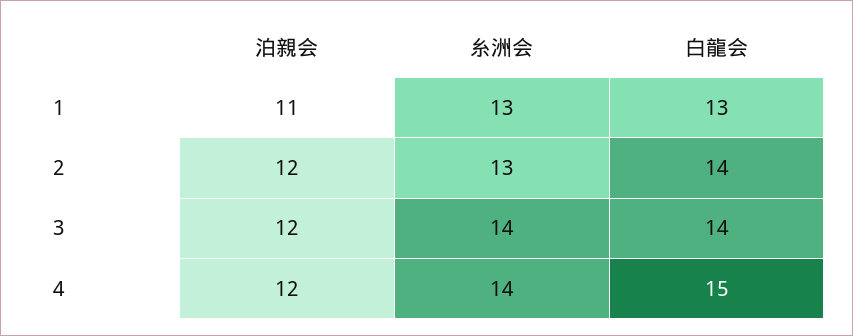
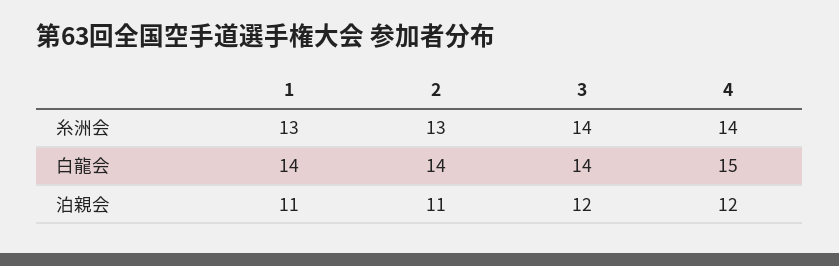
  {
    "泊親会": {
      "1": 11,
-     "2": 12,
+     "2": 11,
      "3": 12,
      "4": 12
    },
    "糸洲会": {
      "1": 13,
      "2": 13,
      "3": 14,
      "4": 14
    },
    "白龍会": {
-     "1": 13,
+     "1": 14,
      "2": 14,
      "3": 14,
      "4": 15
    }
  }

